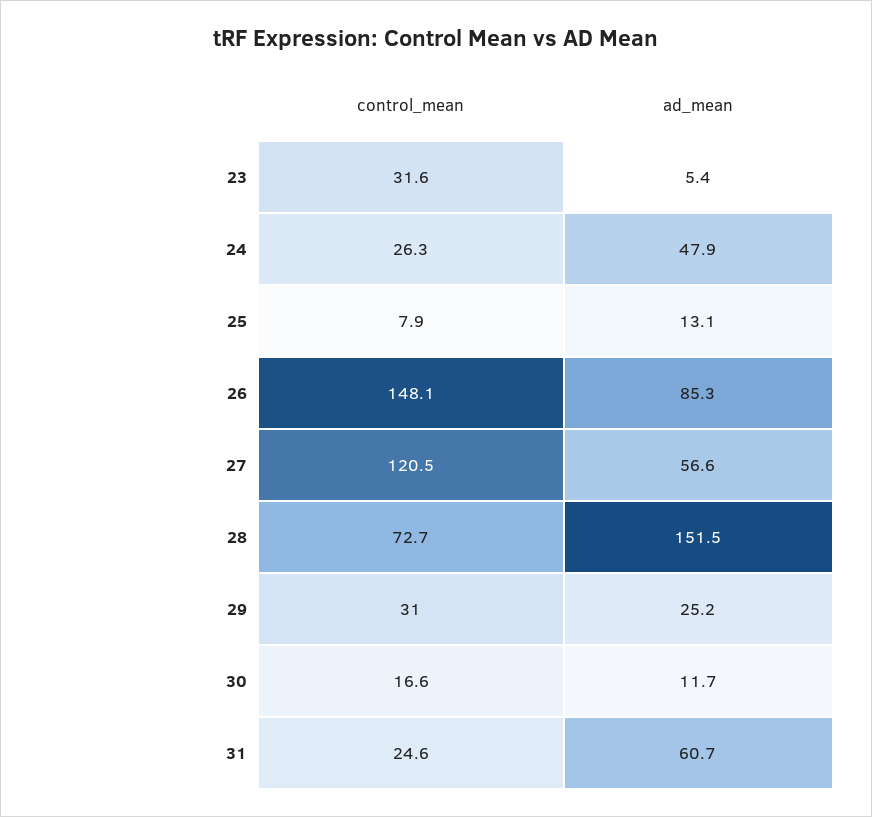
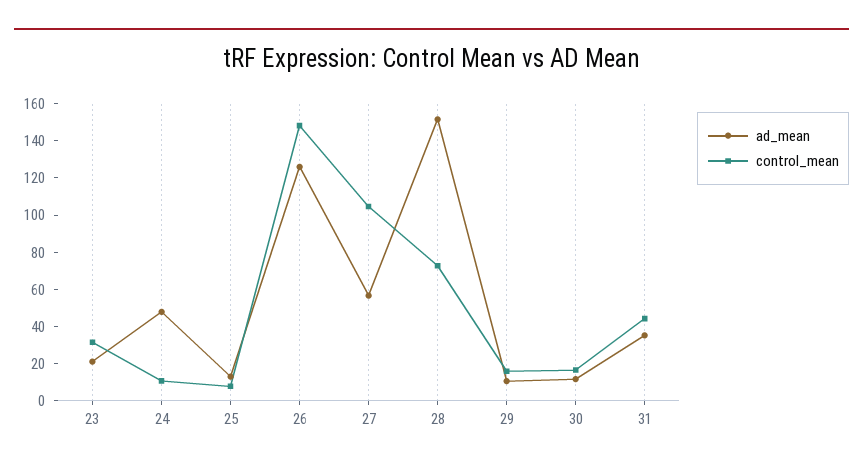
  {
    "control_mean": {
      "23": 31.6,
-     "24": 26.3,
+     "24": 10,
      "25": 7.9,
      "26": 148.1,
-     "27": 120.5,
+     "27": 105,
      "28": 72.7,
-     "29": 31,
+     "29": 15,
      "30": 16.6,
-     "31": 24.6
+     "31": 45
    },
    "ad_mean": {
-     "23": 5.4,
+     "23": 20,
      "24": 47.9,
      "25": 13.1,
-     "26": 85.3,
+     "26": 125,
      "27": 56.6,
      "28": 151.5,
-     "29": 25.2,
+     "29": 10,
      "30": 11.7,
-     "31": 60.7
+     "31": 35
    }
  }

